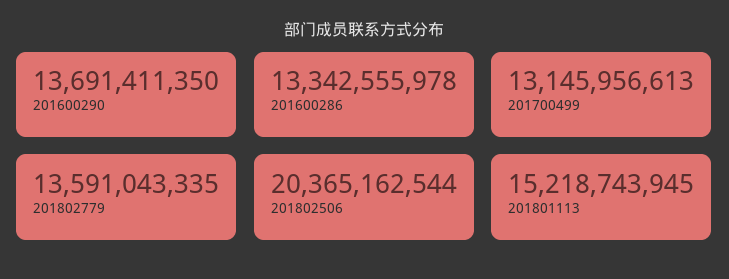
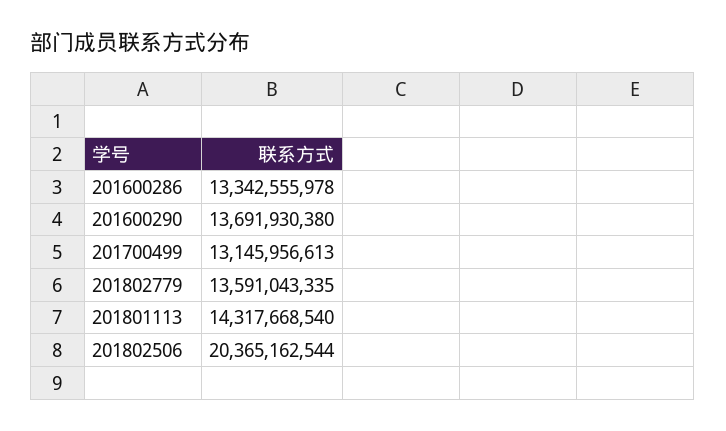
  {
-   "201600290": 13691411350,
+   "201600290": 13691930380,
    "201600286": 13342555978,
    "201700499": 13145956613,
    "201802779": 13591043335,
    "201802506": 20365162544,
-   "201801113": 15218743945
+   "201801113": 14317668540
  }

